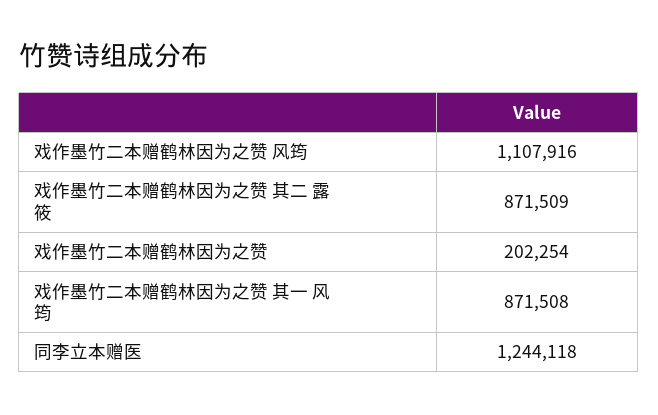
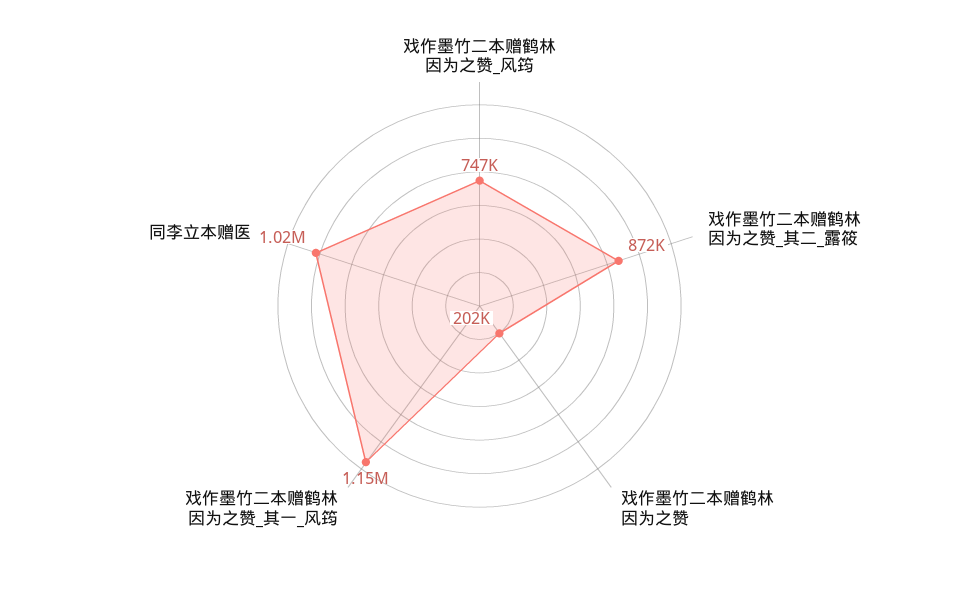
  {
-   "戏作墨竹二本赠鹤林因为之赞 风筠": 1107916,
+   "戏作墨竹二本赠鹤林因为之赞 风筠": 747000,
    "戏作墨竹二本赠鹤林因为之赞 其二 露筱": 871509,
    "戏作墨竹二本赠鹤林因为之赞": 202254,
-   "戏作墨竹二本赠鹤林因为之赞 其一 风筠": 871508,
+   "戏作墨竹二本赠鹤林因为之赞 其一 风筠": 1150000,
-   "同李立本赠医": 1244118
+   "同李立本赠医": 1020000
  }

